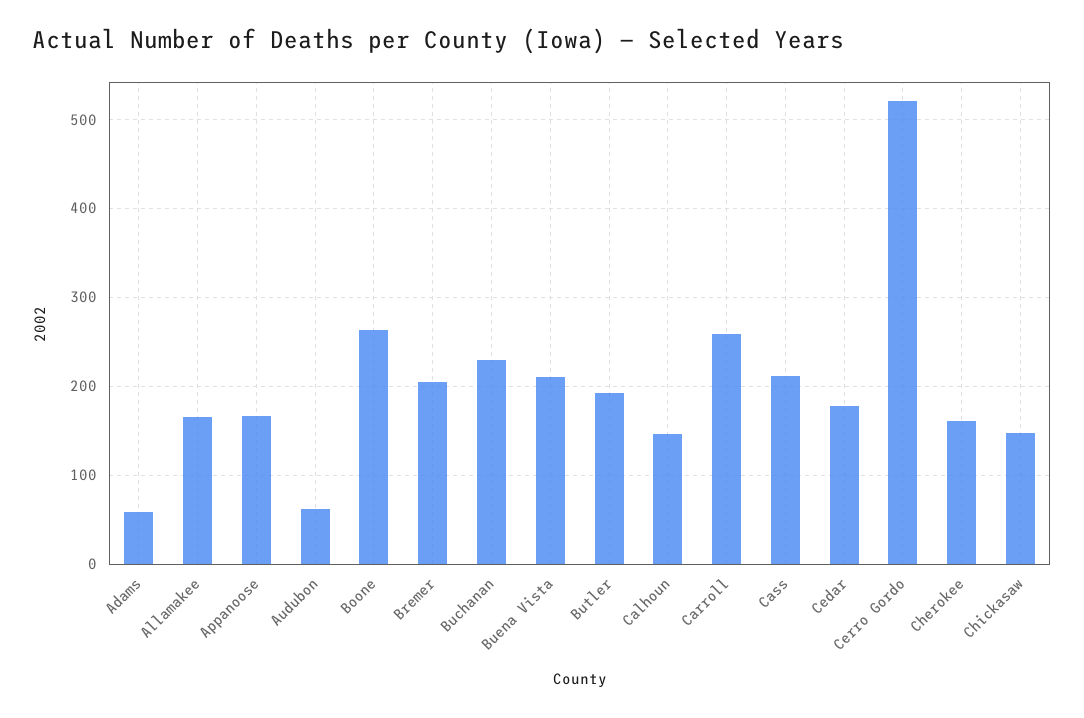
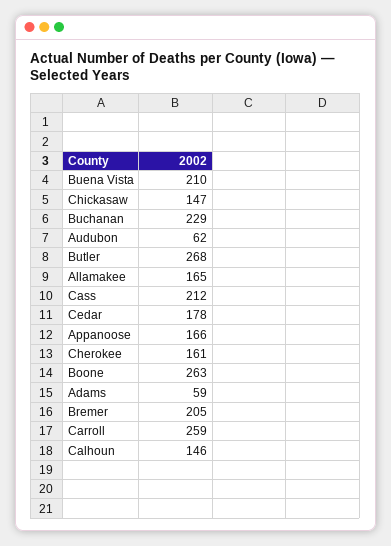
  {
    "Adams": 59,
    "Allamakee": 165,
    "Appanoose": 166,
    "Audubon": 62,
    "Boone": 263,
    "Bremer": 205,
    "Buchanan": 229,
    "Buena Vista": 210,
-   "Butler": 190,
+   "Butler": 268,
    "Calhoun": 146,
    "Carroll": 259,
    "Cass": 212,
    "Cedar": 178,
-   "Cerro Gordo": 520,
    "Cherokee": 161,
    "Chickasaw": 147
  }

